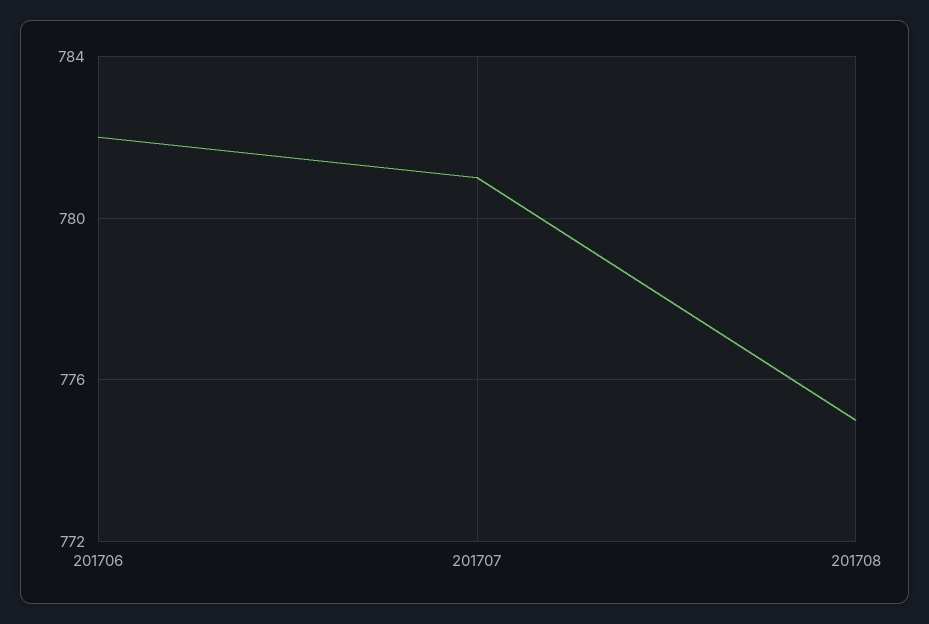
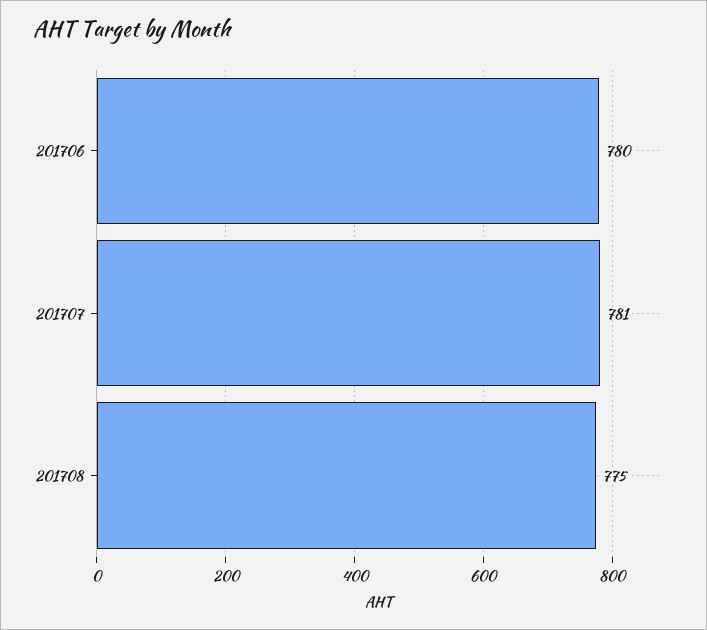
  {
-   "201706": 782,
+   "201706": 780,
    "201707": 781,
    "201708": 775
  }

